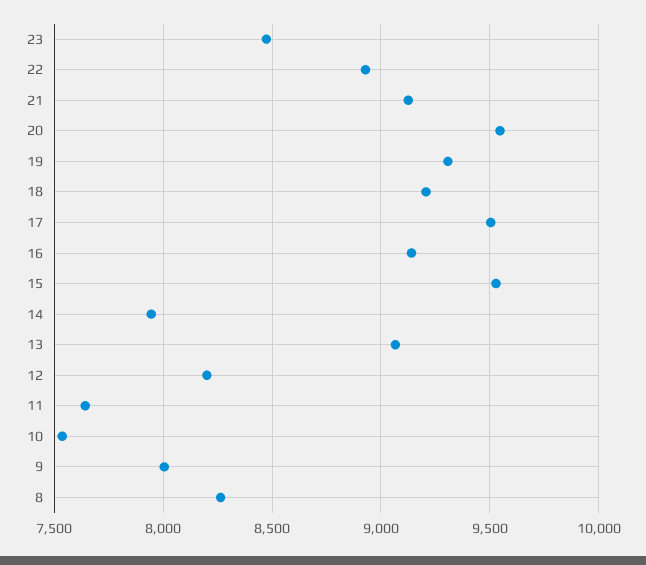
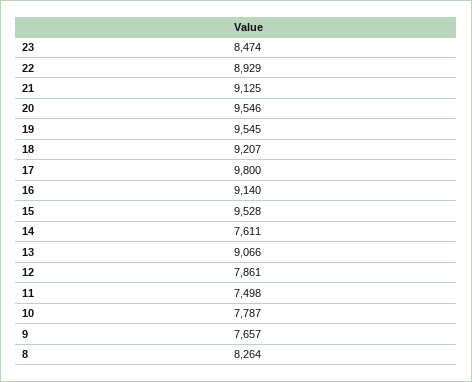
  {
    "23": 8474,
    "22": 8929,
    "21": 9125,
    "20": 9546,
-   "19": 9300,
+   "19": 9545,
    "18": 9207,
-   "17": 9500,
+   "17": 9800,
    "16": 9140,
    "15": 9528,
-   "14": 7950,
+   "14": 7611,
    "13": 9066,
-   "12": 8200,
+   "12": 7861,
-   "11": 7650,
+   "11": 7498,
-   "10": 7550,
+   "10": 7787,
-   "9": 8000,
+   "9": 7657,
    "8": 8264
  }

